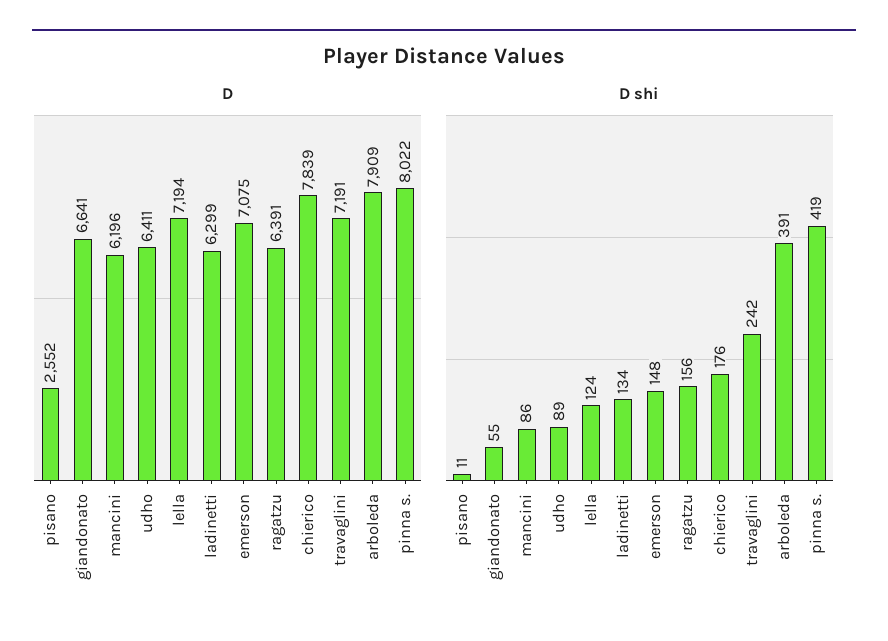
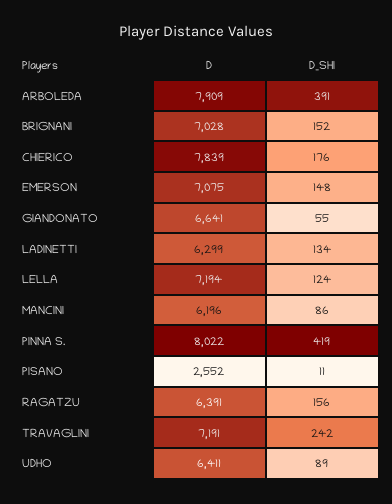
  {
    "D": {
      "pisano": 2552,
      "giandonato": 6641,
      "mancini": 6196,
      "udho": 6411,
      "lella": 7194,
      "ladinetti": 6299,
      "emerson": 7075,
      "ragatzu": 6391,
      "chierico": 7839,
      "travaglini": 7191,
      "arboleda": 7909,
-     "pinna s.": 8022
+     "pinna s.": 8022,
+     "BRIGNANI": 7028
    },
    "D shi": {
      "pisano": 11,
      "giandonato": 55,
      "mancini": 86,
      "udho": 89,
      "lella": 124,
      "ladinetti": 134,
      "emerson": 148,
      "ragatzu": 156,
      "chierico": 176,
      "travaglini": 242,
      "arboleda": 391,
-     "pinna s.": 419
+     "pinna s.": 419,
+     "BRIGNANI": 152
    }
  }

